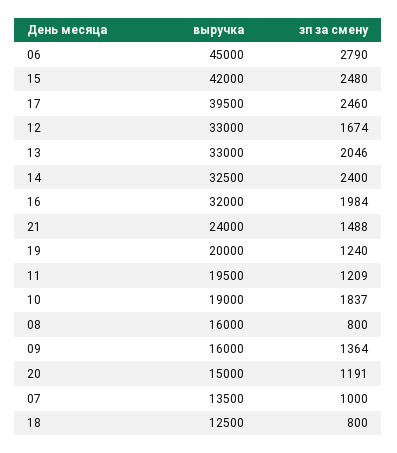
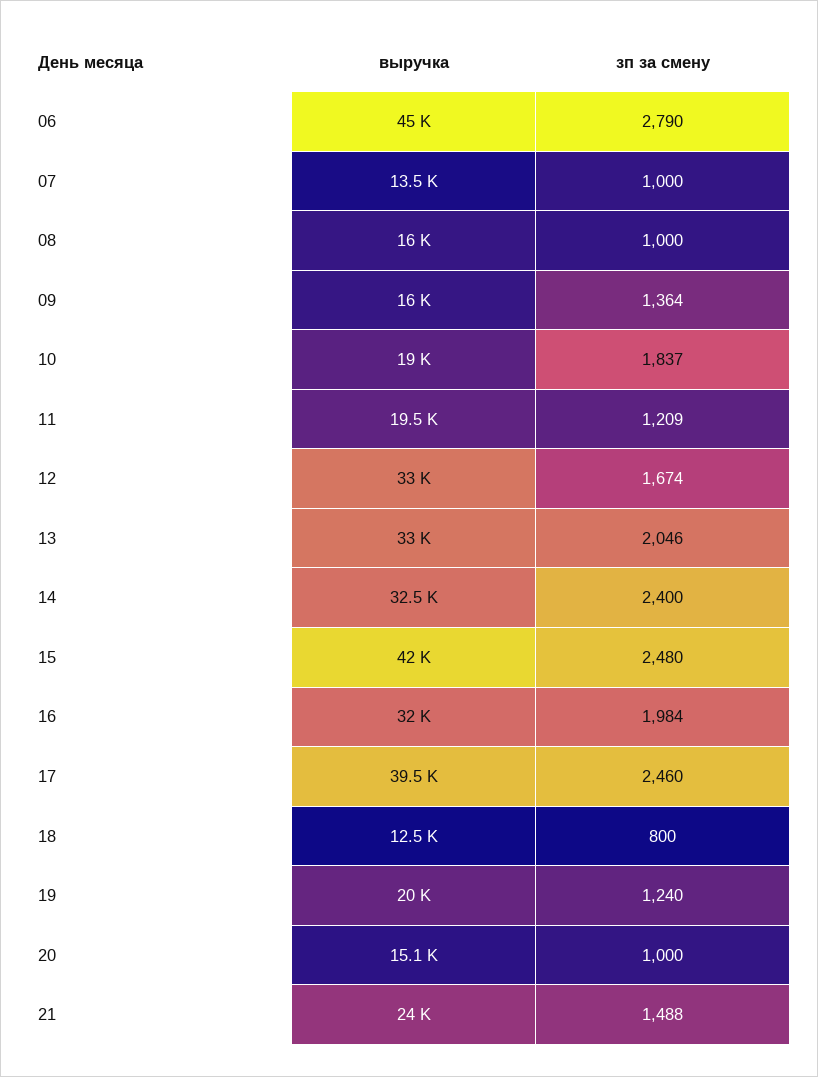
  {
    "выручка": {
      "06": 45000,
      "15": 42000,
      "17": 39500,
      "12": 33000,
      "13": 33000,
      "14": 32500,
      "16": 32000,
      "21": 24000,
      "19": 20000,
      "11": 19500,
      "10": 19000,
      "08": 16000,
      "09": 16000,
-     "20": 15000,
+     "20": 15100,
      "07": 13500,
      "18": 12500
    },
    "зп за смену": {
      "06": 2790,
      "15": 2480,
      "17": 2460,
      "12": 1674,
      "13": 2046,
      "14": 2400,
      "16": 1984,
      "21": 1488,
      "19": 1240,
      "11": 1209,
      "10": 1837,
-     "08": 800,
+     "08": 1000,
      "09": 1364,
-     "20": 1191,
+     "20": 1000,
      "07": 1000,
      "18": 800
    }
  }

